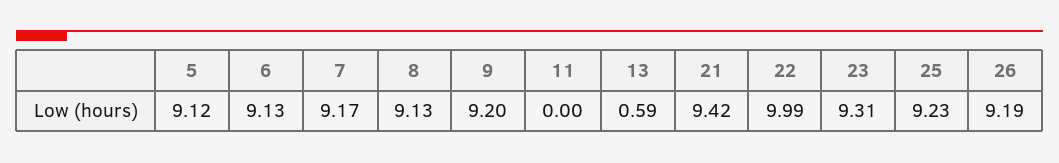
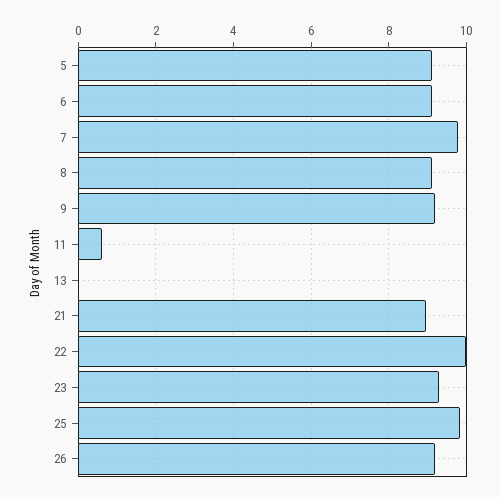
  {
    "5": 9.12,
    "6": 9.13,
-   "7": 9.17,
+   "7": 9.8,
    "8": 9.13,
    "9": 9.2,
-   "11": 0,
+   "11": 0.6,
-   "13": 0.59,
+   "13": 0,
-   "21": 9.42,
+   "21": 9,
    "22": 9.99,
    "23": 9.31,
-   "25": 9.23,
+   "25": 9.8,
    "26": 9.19
  }

